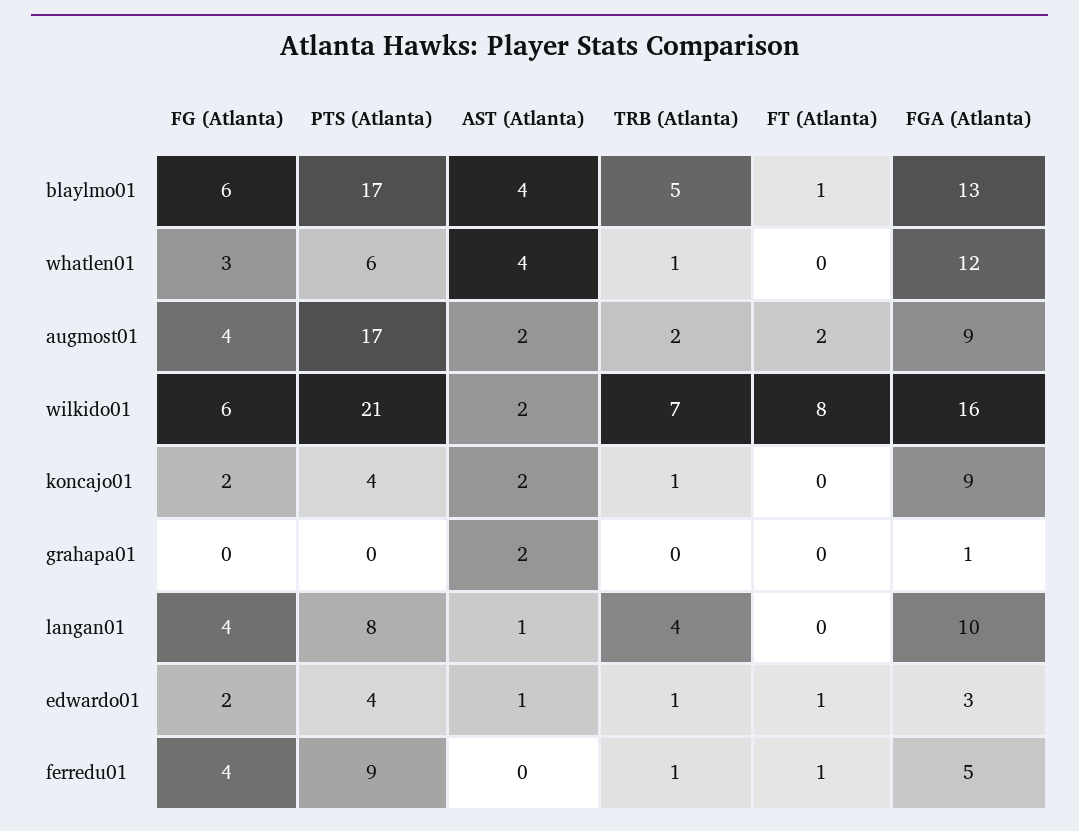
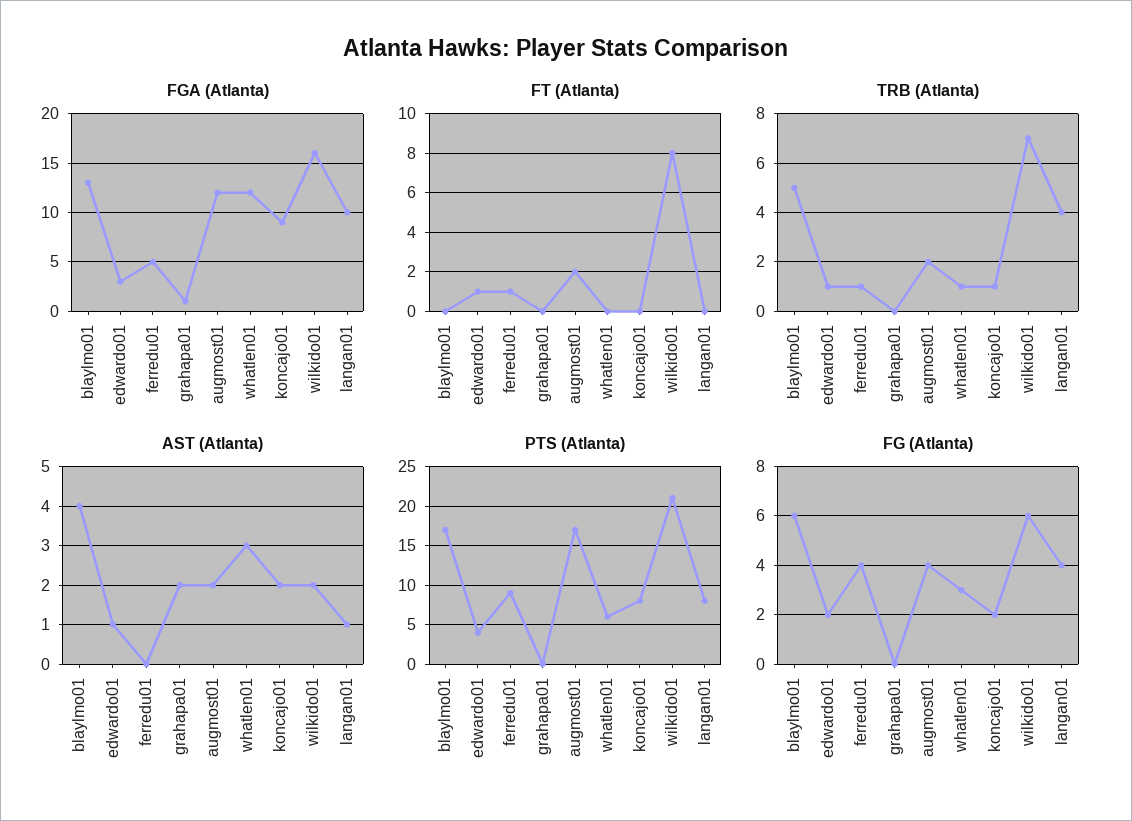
  {
    "FG (Atlanta)": {
      "blaylmo01": 6,
      "whatlen01": 3,
      "augmost01": 4,
      "wilkido01": 6,
      "koncajo01": 2,
      "grahapa01": 0,
      "langan01": 4,
      "edwardo01": 2,
      "ferredu01": 4
    },
    "PTS (Atlanta)": {
      "blaylmo01": 17,
      "whatlen01": 6,
      "augmost01": 17,
      "wilkido01": 21,
-     "koncajo01": 4,
+     "koncajo01": 8,
      "grahapa01": 0,
      "langan01": 8,
      "edwardo01": 4,
      "ferredu01": 9
    },
    "AST (Atlanta)": {
      "blaylmo01": 4,
-     "whatlen01": 4,
+     "whatlen01": 3,
      "augmost01": 2,
      "wilkido01": 2,
      "koncajo01": 2,
      "grahapa01": 2,
      "langan01": 1,
      "edwardo01": 1,
      "ferredu01": 0
    },
    "TRB (Atlanta)": {
      "blaylmo01": 5,
      "whatlen01": 1,
      "augmost01": 2,
      "wilkido01": 7,
      "koncajo01": 1,
      "grahapa01": 0,
      "langan01": 4,
      "edwardo01": 1,
      "ferredu01": 1
    },
    "FT (Atlanta)": {
-     "blaylmo01": 1,
+     "blaylmo01": 0,
      "whatlen01": 0,
      "augmost01": 2,
      "wilkido01": 8,
      "koncajo01": 0,
      "grahapa01": 0,
      "langan01": 0,
      "edwardo01": 1,
      "ferredu01": 1
    },
    "FGA (Atlanta)": {
      "blaylmo01": 13,
      "whatlen01": 12,
-     "augmost01": 9,
+     "augmost01": 12,
      "wilkido01": 16,
      "koncajo01": 9,
      "grahapa01": 1,
      "langan01": 10,
      "edwardo01": 3,
      "ferredu01": 5
    }
  }

